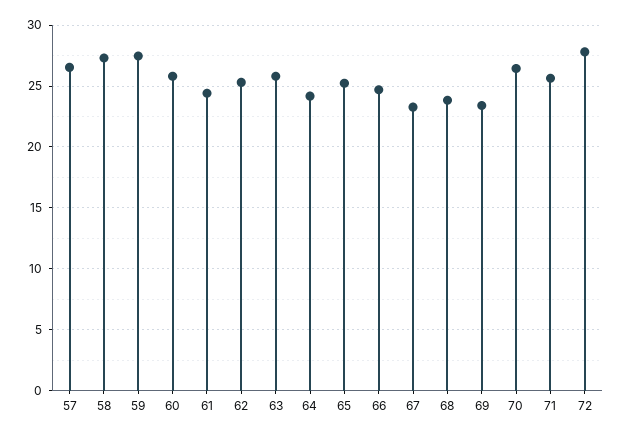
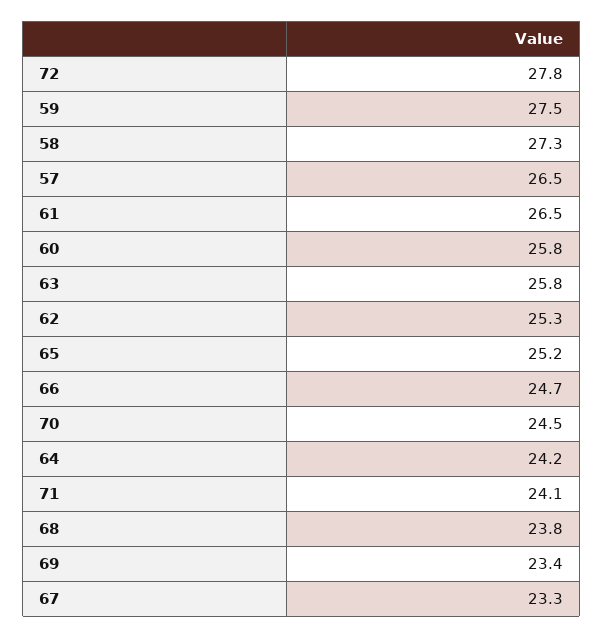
  {
    "57": 26.5,
    "58": 27.3,
    "59": 27.5,
    "60": 25.8,
-   "61": 24.5,
+   "61": 26.5,
    "62": 25.3,
    "63": 25.8,
    "64": 24.2,
    "65": 25.2,
    "66": 24.7,
    "67": 23.3,
    "68": 23.8,
    "69": 23.4,
-   "70": 26.5,
+   "70": 24.5,
-   "71": 25.5,
+   "71": 24.1,
    "72": 27.8
  }

